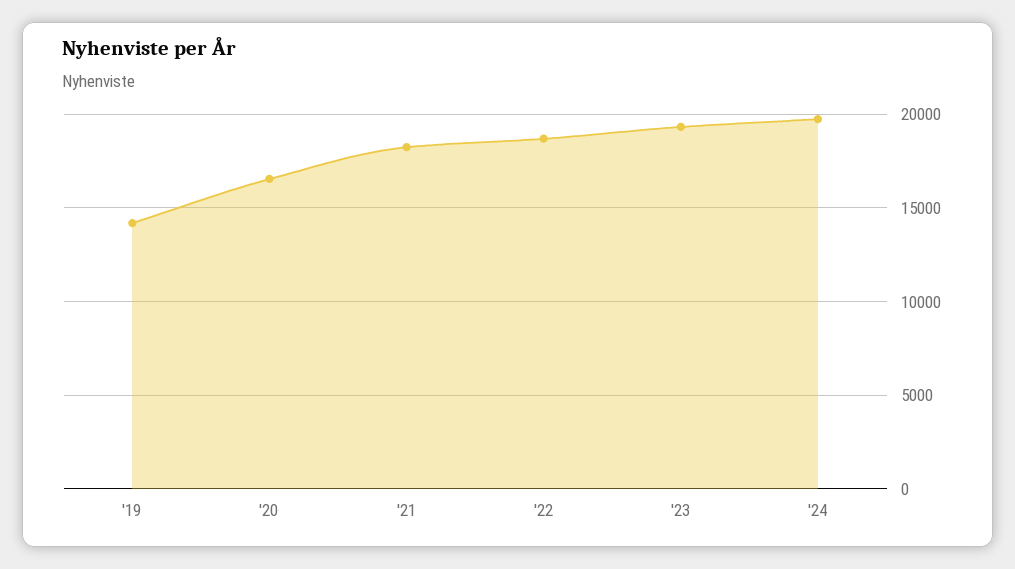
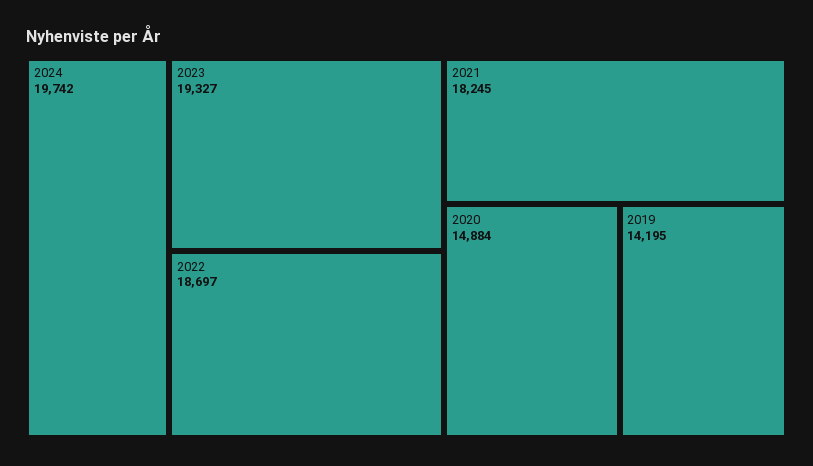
  {
    "'19": 14195,
-   "'20": 16500,
+   "'20": 14884,
    "'21": 18245,
    "'22": 18697,
    "'23": 19327,
    "'24": 19742
  }

